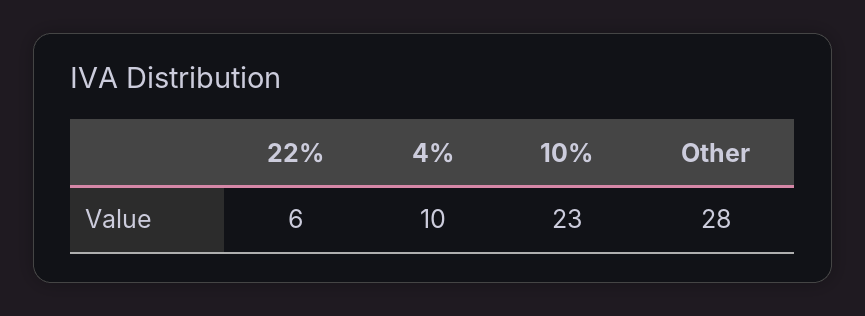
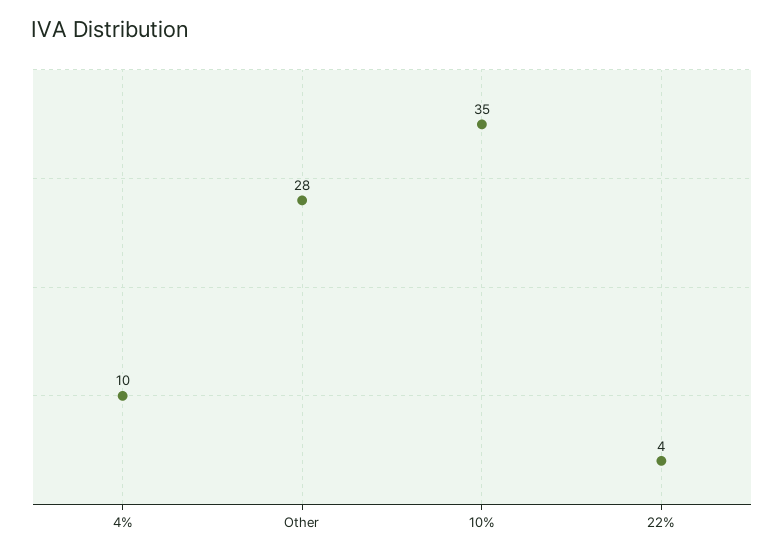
  {
-   "22%": 6,
+   "22%": 4,
    "4%": 10,
-   "10%": 23,
+   "10%": 35,
    "Other": 28
  }

